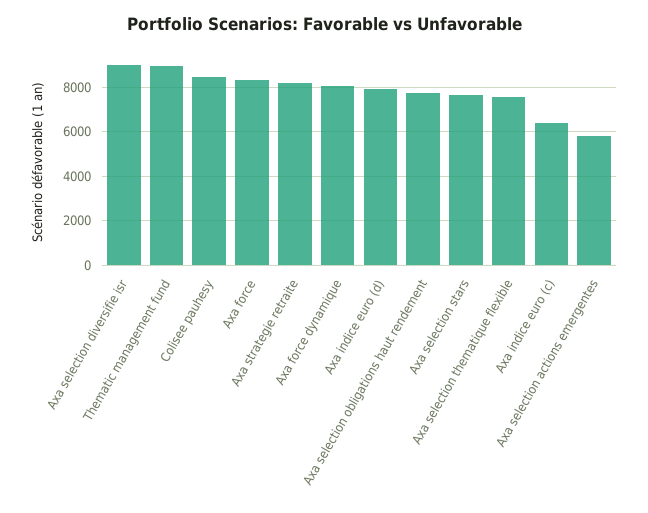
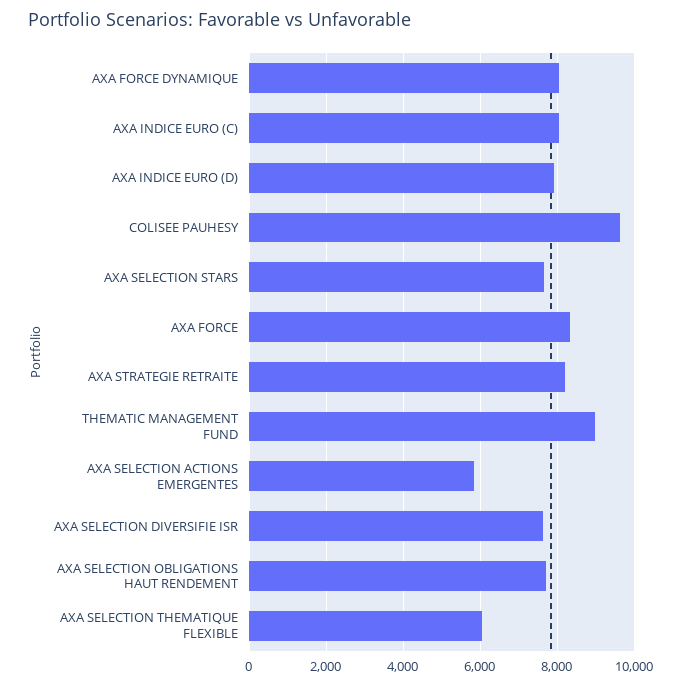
  {
-   "Axa selection diversifie isr": 9000,
+   "Axa selection diversifie isr": 7600,
    "Thematic management fund": 9000,
-   "Colisee pauhesy": 8500,
+   "Colisee pauhesy": 9600,
    "Axa force": 8400,
    "Axa strategie retraite": 8200,
    "Axa force dynamique": 8000,
    "Axa indice euro (d)": 8000,
    "Axa selection obligations haut rendement": 7800,
    "Axa selection stars": 7600,
-   "Axa selection thematique flexible": 7500,
+   "Axa selection thematique flexible": 6000,
-   "Axa indice euro (c)": 6500,
+   "Axa indice euro (c)": 8000,
    "Axa selection actions emergentes": 5800
  }

